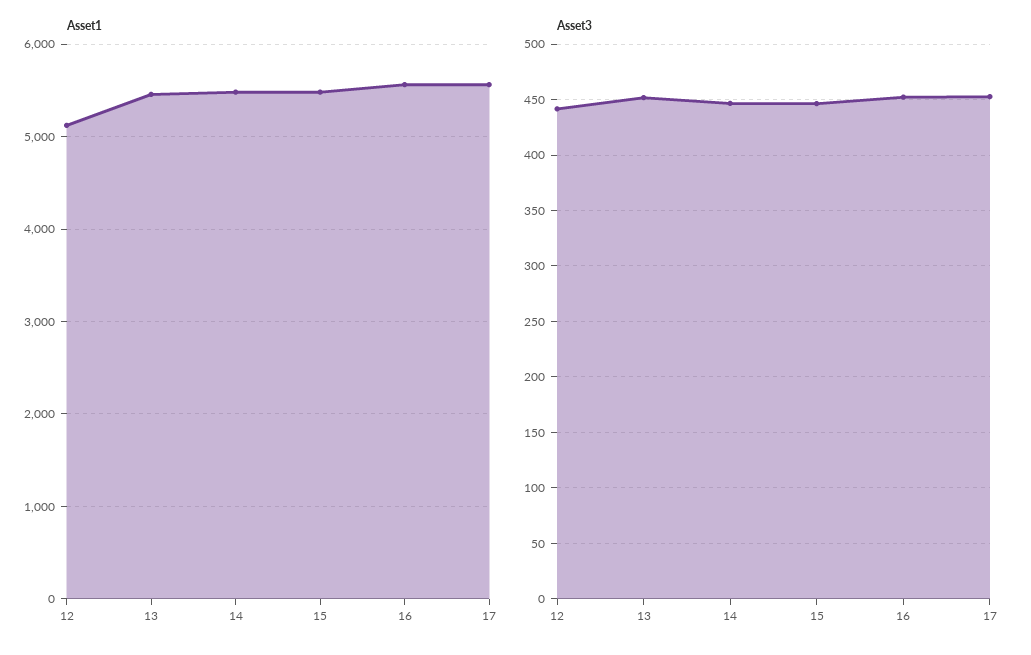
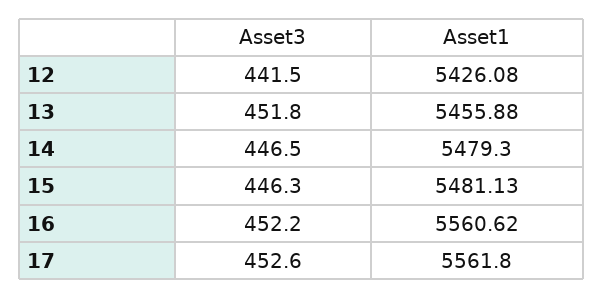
  {
    "Asset1": {
-     "12": 5100,
+     "12": 5426.08,
      "13": 5455.88,
      "14": 5479.3,
      "15": 5481.13,
      "16": 5560.62,
      "17": 5561.8
    },
    "Asset3": {
      "12": 441.5,
      "13": 451.8,
      "14": 446.5,
      "15": 446.3,
      "16": 452.2,
      "17": 452.6
    }
  }

